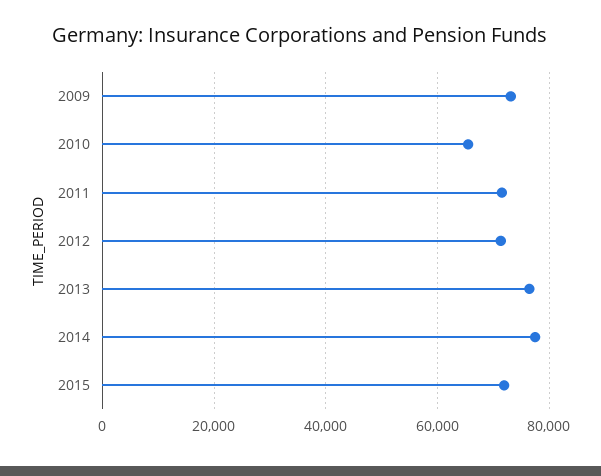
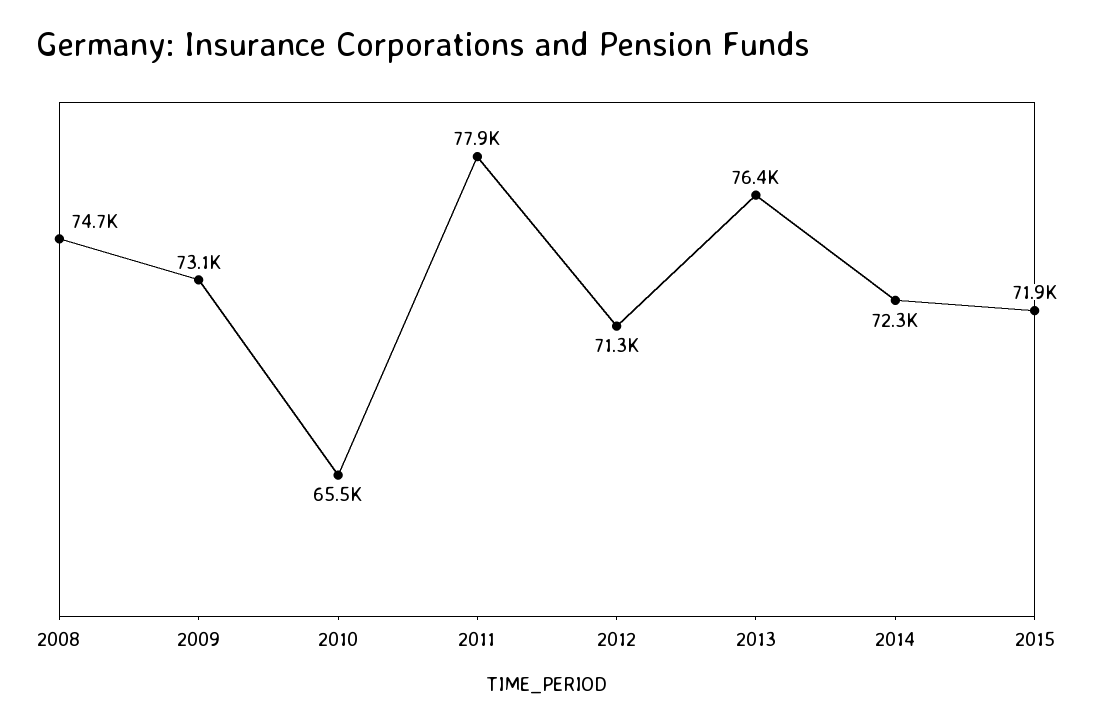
  {
    "2009": 73100,
    "2010": 65500,
-   "2011": 72000,
+   "2011": 77900,
    "2012": 71300,
    "2013": 76400,
-   "2014": 78000,
+   "2014": 72300,
-   "2015": 71900
+   "2015": 71900,
+   "2008": 74700
  }

